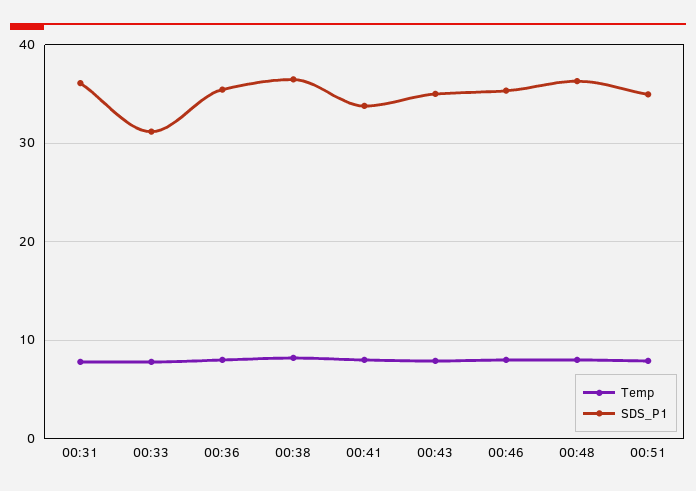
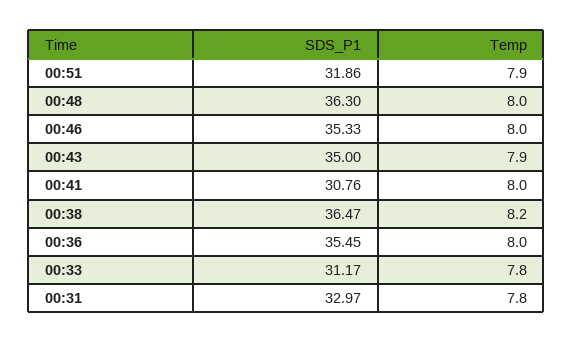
  {
    "Temp": {
      "00:31": 7.8,
      "00:33": 7.8,
      "00:36": 8,
      "00:38": 8.2,
      "00:41": 8,
      "00:43": 7.9,
      "00:46": 8,
      "00:48": 8,
      "00:51": 7.9
    },
    "SDS_P1": {
-     "00:31": 36,
+     "00:31": 32.97,
      "00:33": 31.17,
      "00:36": 35.45,
      "00:38": 36.47,
-     "00:41": 34,
+     "00:41": 30.76,
      "00:43": 35,
      "00:46": 35.33,
      "00:48": 36.3,
-     "00:51": 35
+     "00:51": 31.86
    }
  }

